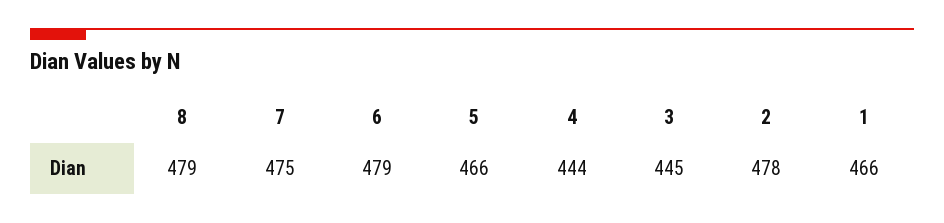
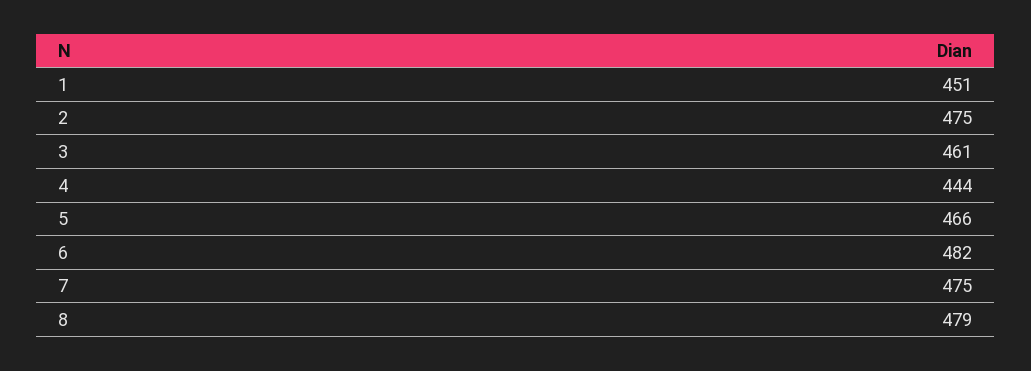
  {
    "8": 479,
    "7": 475,
-   "6": 479,
+   "6": 482,
    "5": 466,
    "4": 444,
-   "3": 445,
+   "3": 461,
-   "2": 478,
+   "2": 475,
-   "1": 466
+   "1": 451
  }

